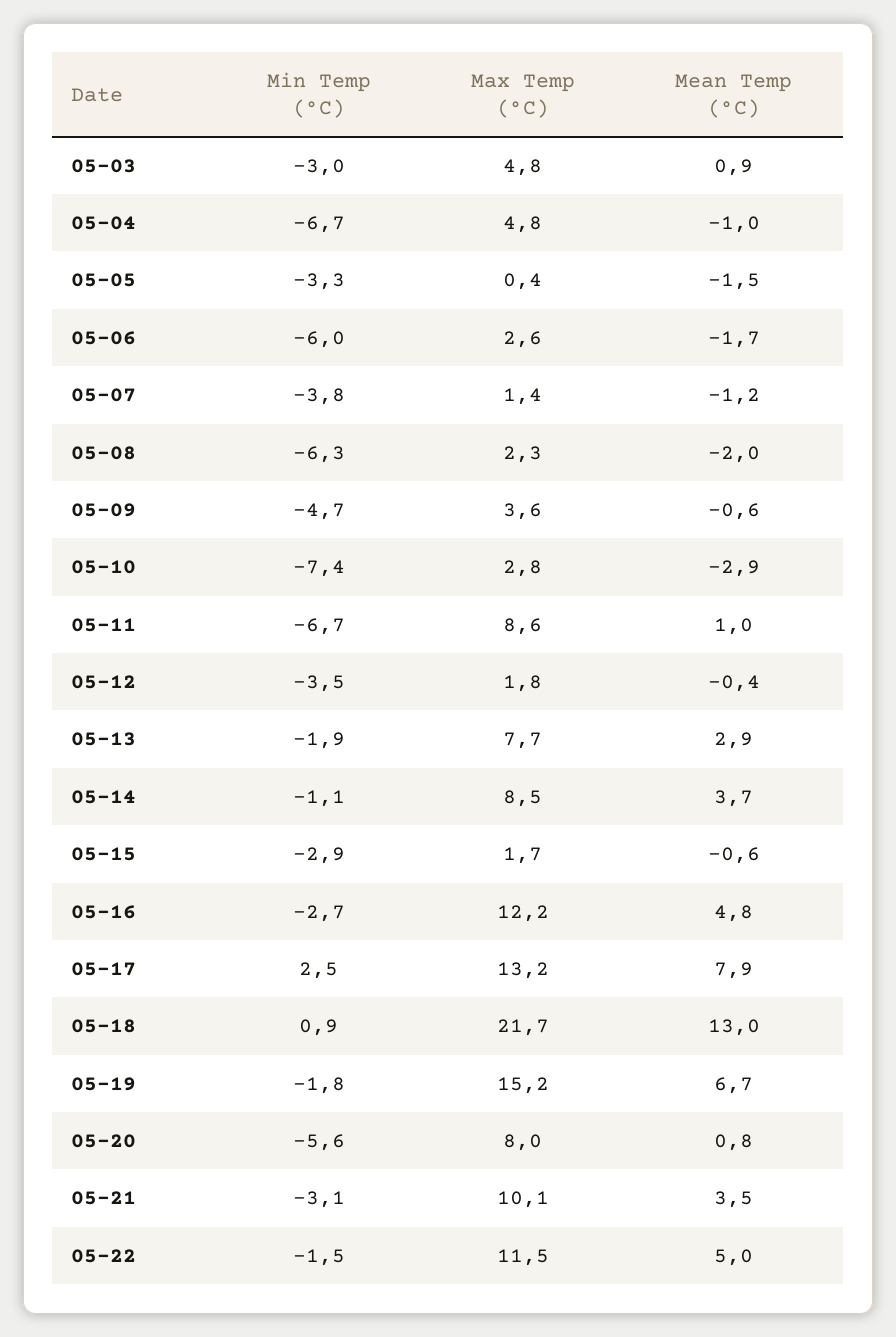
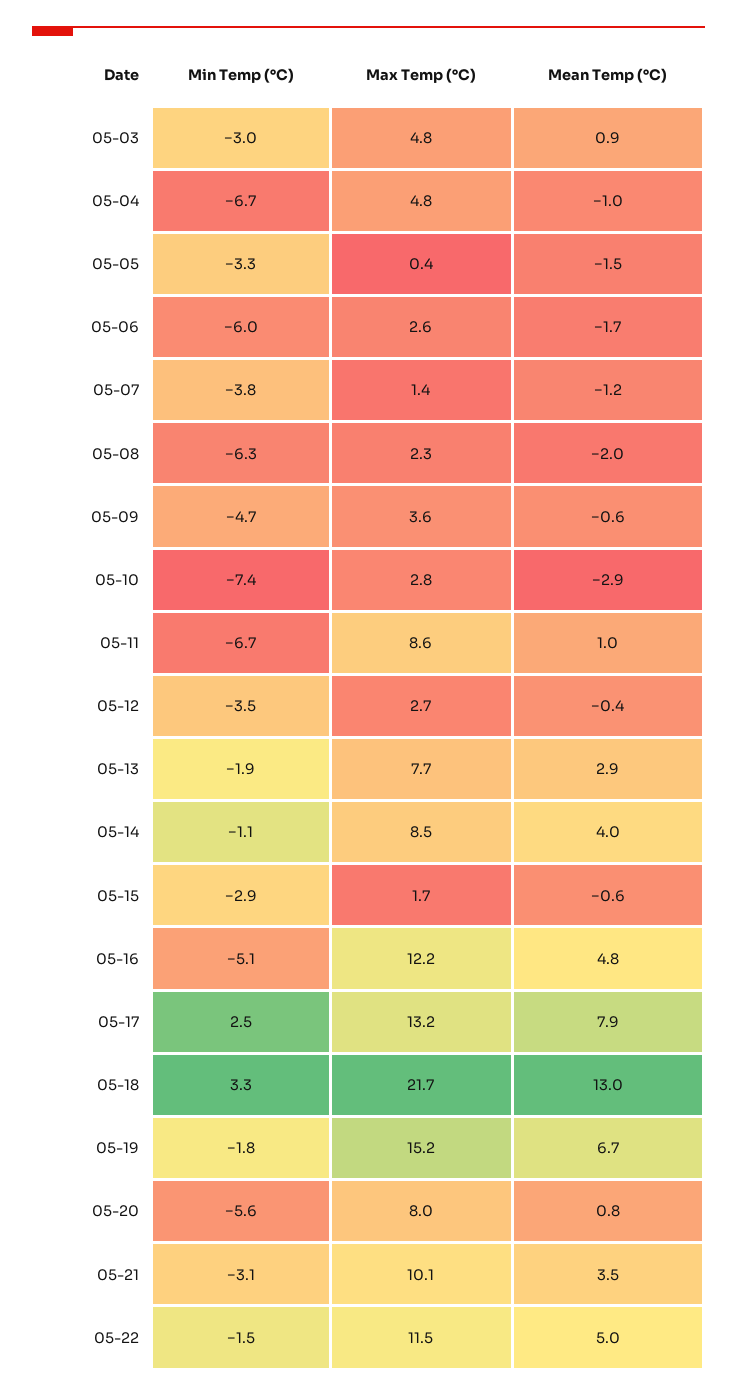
  {
    "Min Temp (°C)": {
      "05-03": -3,
      "05-04": -6.7,
      "05-05": -3.3,
      "05-06": -6,
      "05-07": -3.8,
      "05-08": -6.3,
      "05-09": -4.7,
      "05-10": -7.4,
      "05-11": -6.7,
      "05-12": -3.5,
      "05-13": -1.9,
      "05-14": -1.1,
      "05-15": -2.9,
-     "05-16": -2.7,
+     "05-16": -5.1,
      "05-17": 2.5,
-     "05-18": 0.9,
+     "05-18": 3.3,
      "05-19": -1.8,
      "05-20": -5.6,
      "05-21": -3.1,
      "05-22": -1.5
    },
    "Max Temp (°C)": {
      "05-03": 4.8,
      "05-04": 4.8,
      "05-05": 0.4,
      "05-06": 2.6,
      "05-07": 1.4,
      "05-08": 2.3,
      "05-09": 3.6,
      "05-10": 2.8,
      "05-11": 8.6,
-     "05-12": 1.8,
+     "05-12": 2.7,
      "05-13": 7.7,
      "05-14": 8.5,
      "05-15": 1.7,
      "05-16": 12.2,
      "05-17": 13.2,
      "05-18": 21.7,
      "05-19": 15.2,
      "05-20": 8,
      "05-21": 10.1,
      "05-22": 11.5
    },
    "Mean Temp (°C)": {
      "05-03": 0.9,
      "05-04": -1,
      "05-05": -1.5,
      "05-06": -1.7,
      "05-07": -1.2,
      "05-08": -2,
      "05-09": -0.6,
      "05-10": -2.9,
      "05-11": 1,
      "05-12": -0.4,
      "05-13": 2.9,
-     "05-14": 3.7,
+     "05-14": 4,
      "05-15": -0.6,
      "05-16": 4.8,
      "05-17": 7.9,
      "05-18": 13,
      "05-19": 6.7,
      "05-20": 0.8,
      "05-21": 3.5,
      "05-22": 5
    }
  }

